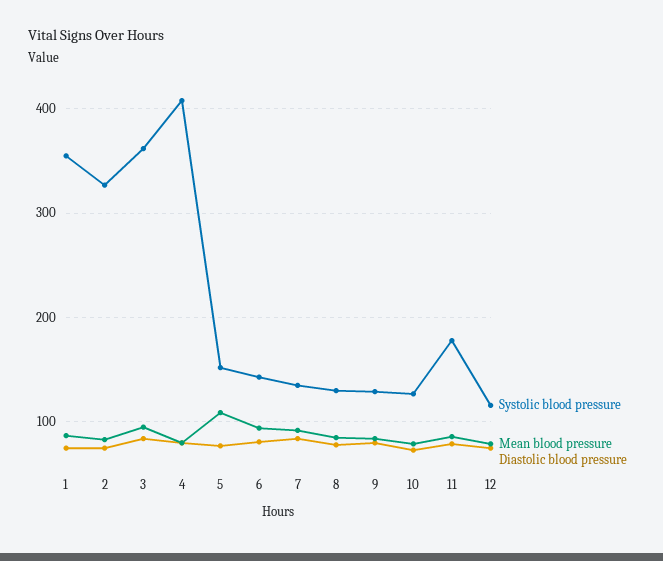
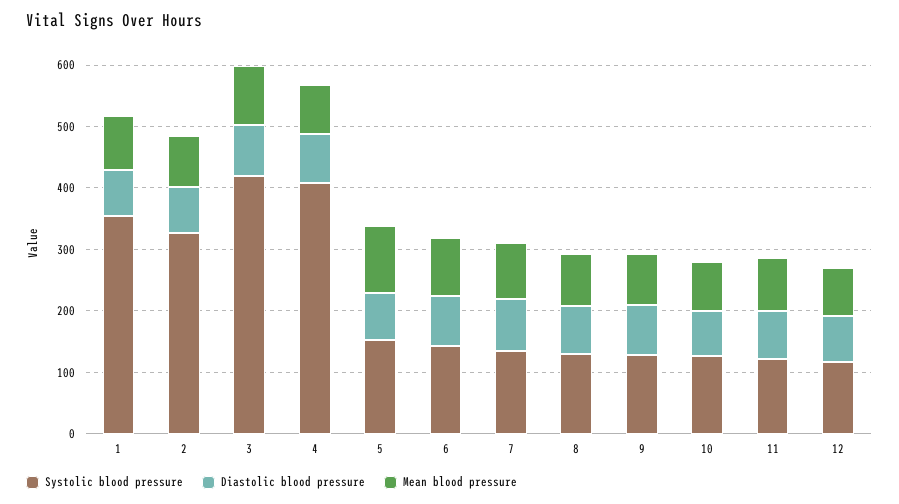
  {
    "Systolic blood pressure": {
      "1": 360,
      "2": 330,
-     "3": 360,
+     "3": 420,
      "4": 410,
      "5": 150,
      "6": 140,
      "7": 140,
      "8": 130,
      "9": 130,
      "10": 130,
-     "11": 180,
+     "11": 120,
      "12": 120
    },
    "Mean blood pressure": {
      "1": 90,
      "2": 80,
      "3": 100,
      "4": 80,
      "5": 110,
      "6": 90,
      "7": 90,
      "8": 90,
      "9": 80,
      "10": 80,
      "11": 90,
      "12": 80
    },
    "Diastolic blood pressure": {
      "1": 80,
      "2": 80,
      "3": 80,
      "4": 80,
      "5": 80,
      "6": 80,
      "7": 80,
      "8": 80,
      "9": 80,
      "10": 70,
      "11": 80,
      "12": 80
    }
  }

